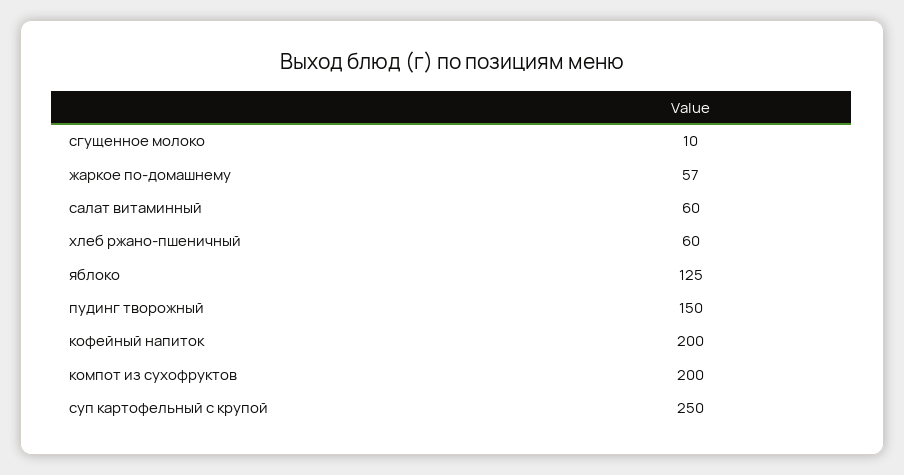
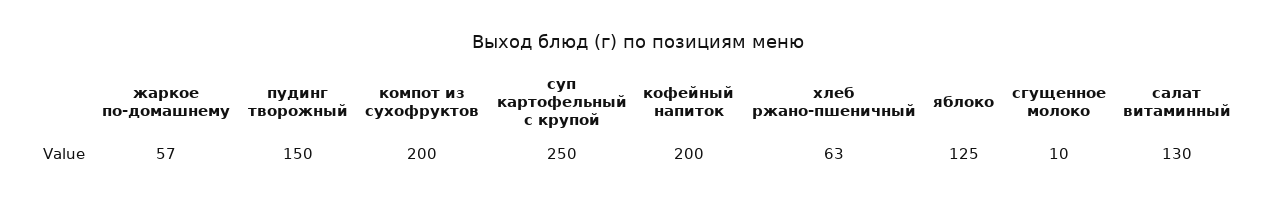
  {
    "сгущенное молоко": 10,
    "жаркое по-домашнему": 57,
-   "салат витаминный": 60,
+   "салат витаминный": 130,
-   "хлеб ржано-пшеничный": 60,
+   "хлеб ржано-пшеничный": 63,
    "яблоко": 125,
    "пудинг творожный": 150,
    "кофейный напиток": 200,
    "компот из сухофруктов": 200,
    "суп картофельный с крупой": 250
  }

